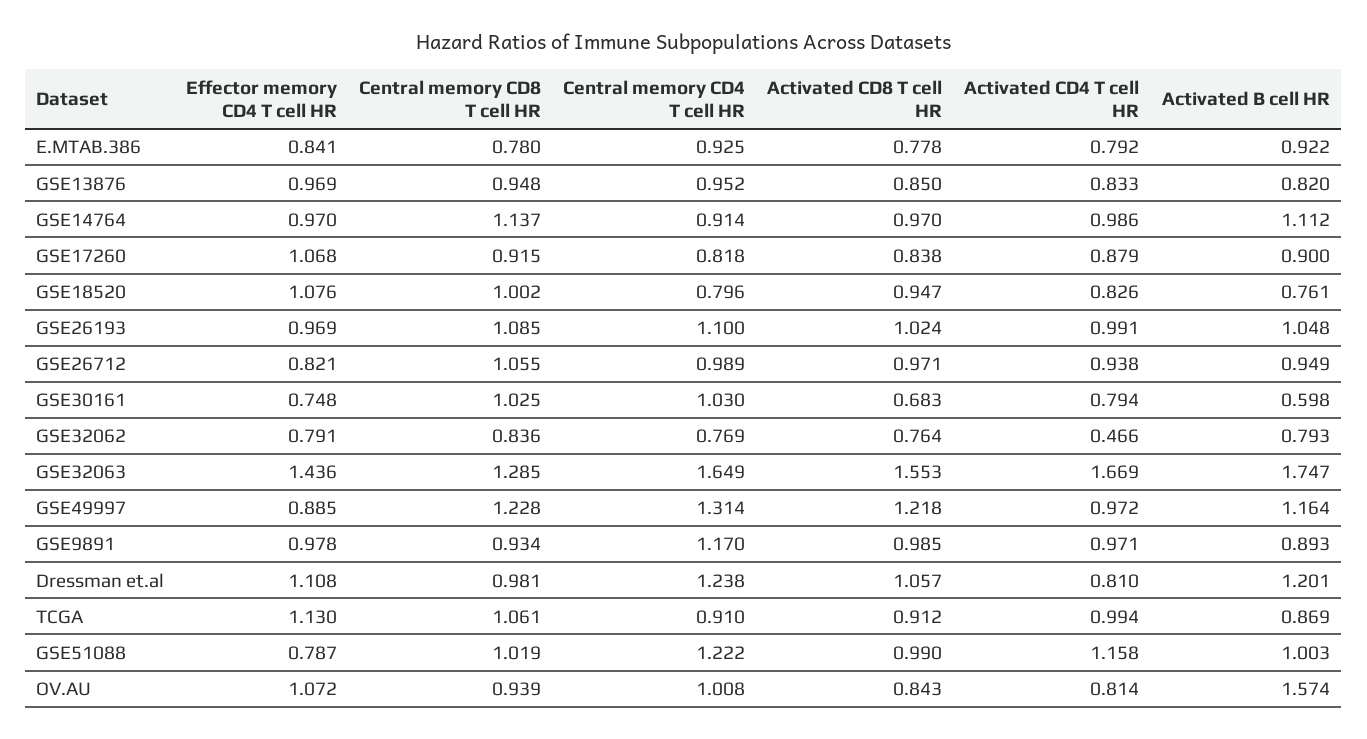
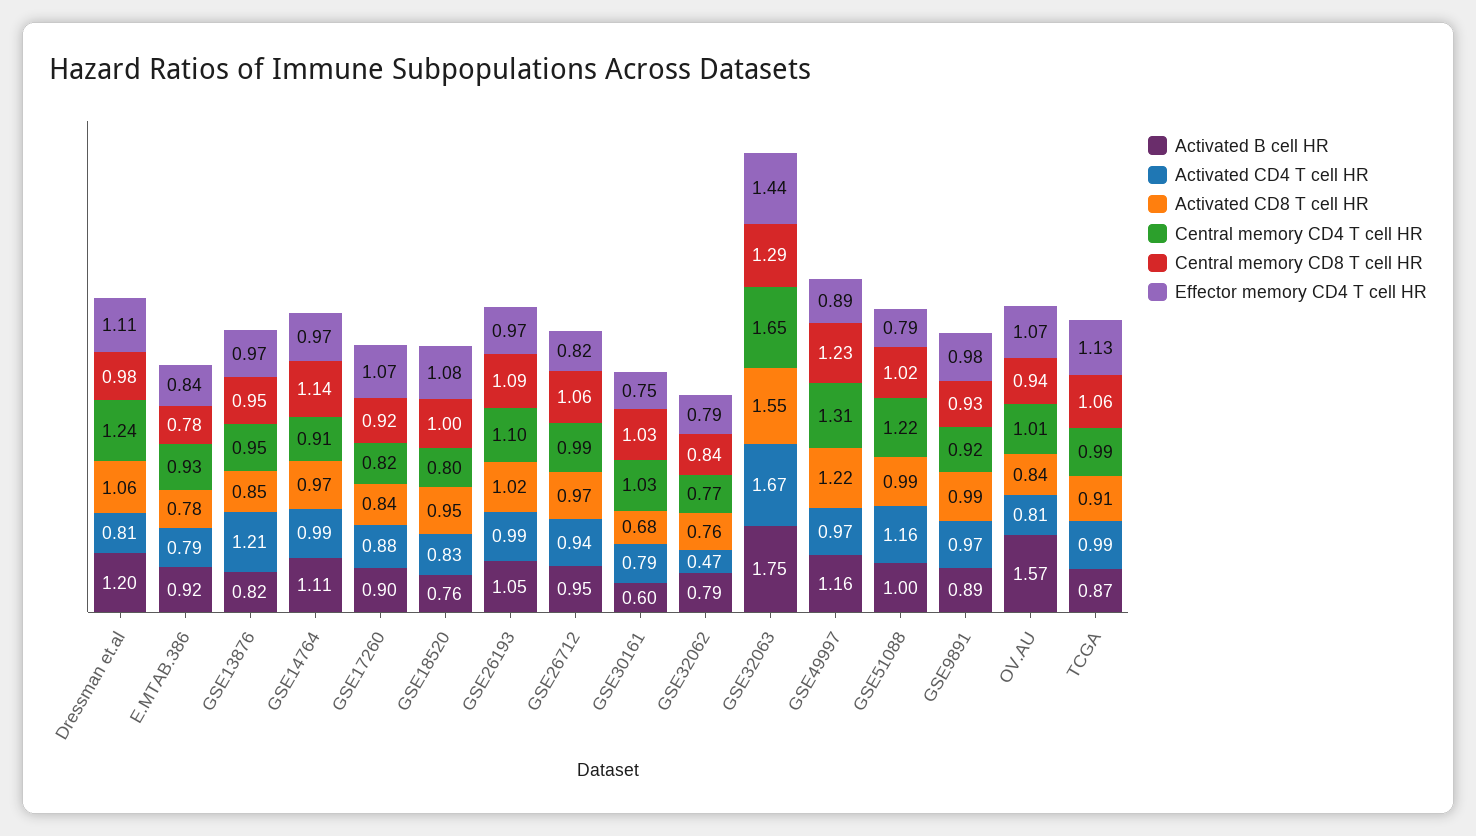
  {
    "Effector memory CD4 T cell HR": {
      "E.MTAB.386": 0.841,
      "GSE13876": 0.969,
      "GSE14764": 0.97,
      "GSE17260": 1.068,
      "GSE18520": 1.076,
      "GSE26193": 0.969,
      "GSE26712": 0.821,
      "GSE30161": 0.748,
      "GSE32062": 0.791,
      "GSE32063": 1.436,
      "GSE49997": 0.885,
      "GSE9891": 0.978,
      "Dressman et.al": 1.108,
      "TCGA": 1.13,
      "GSE51088": 0.787,
      "OV.AU": 1.072
    },
    "Central memory CD8 T cell HR": {
      "E.MTAB.386": 0.78,
      "GSE13876": 0.948,
      "GSE14764": 1.137,
      "GSE17260": 0.915,
      "GSE18520": 1.002,
      "GSE26193": 1.085,
      "GSE26712": 1.055,
      "GSE30161": 1.025,
      "GSE32062": 0.836,
      "GSE32063": 1.285,
      "GSE49997": 1.228,
      "GSE9891": 0.934,
      "Dressman et.al": 0.981,
      "TCGA": 1.061,
      "GSE51088": 1.019,
      "OV.AU": 0.939
    },
    "Central memory CD4 T cell HR": {
      "E.MTAB.386": 0.925,
      "GSE13876": 0.952,
      "GSE14764": 0.914,
      "GSE17260": 0.818,
      "GSE18520": 0.796,
      "GSE26193": 1.1,
      "GSE26712": 0.989,
      "GSE30161": 1.03,
      "GSE32062": 0.769,
      "GSE32063": 1.649,
      "GSE49997": 1.314,
-     "GSE9891": 1.17,
+     "GSE9891": 0.92,
      "Dressman et.al": 1.238,
-     "TCGA": 0.91,
+     "TCGA": 0.99,
      "GSE51088": 1.222,
      "OV.AU": 1.008
    },
    "Activated CD8 T cell HR": {
      "E.MTAB.386": 0.778,
      "GSE13876": 0.85,
      "GSE14764": 0.97,
      "GSE17260": 0.838,
      "GSE18520": 0.947,
      "GSE26193": 1.024,
      "GSE26712": 0.971,
      "GSE30161": 0.683,
      "GSE32062": 0.764,
      "GSE32063": 1.553,
      "GSE49997": 1.218,
      "GSE9891": 0.985,
      "Dressman et.al": 1.057,
      "TCGA": 0.912,
      "GSE51088": 0.99,
      "OV.AU": 0.843
    },
    "Activated CD4 T cell HR": {
      "E.MTAB.386": 0.792,
-     "GSE13876": 0.833,
+     "GSE13876": 1.21,
      "GSE14764": 0.986,
      "GSE17260": 0.879,
      "GSE18520": 0.826,
      "GSE26193": 0.991,
      "GSE26712": 0.938,
      "GSE30161": 0.794,
      "GSE32062": 0.466,
      "GSE32063": 1.669,
      "GSE49997": 0.972,
      "GSE9891": 0.971,
      "Dressman et.al": 0.81,
      "TCGA": 0.994,
      "GSE51088": 1.158,
      "OV.AU": 0.814
    },
    "Activated B cell HR": {
      "E.MTAB.386": 0.922,
      "GSE13876": 0.82,
      "GSE14764": 1.112,
      "GSE17260": 0.9,
      "GSE18520": 0.761,
      "GSE26193": 1.048,
      "GSE26712": 0.949,
      "GSE30161": 0.598,
      "GSE32062": 0.793,
      "GSE32063": 1.747,
      "GSE49997": 1.164,
      "GSE9891": 0.893,
      "Dressman et.al": 1.201,
      "TCGA": 0.869,
      "GSE51088": 1.003,
      "OV.AU": 1.574
    }
  }

